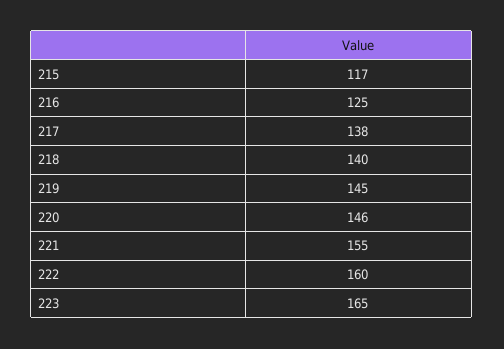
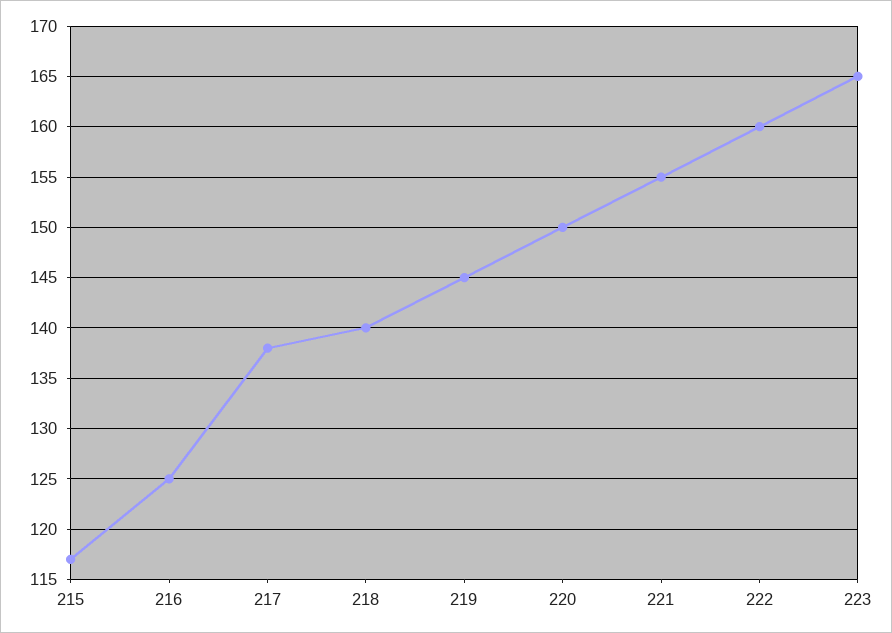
  {
    "215": 117,
    "216": 125,
    "217": 138,
    "218": 140,
    "219": 145,
-   "220": 146,
+   "220": 150,
    "221": 155,
    "222": 160,
    "223": 165
  }

